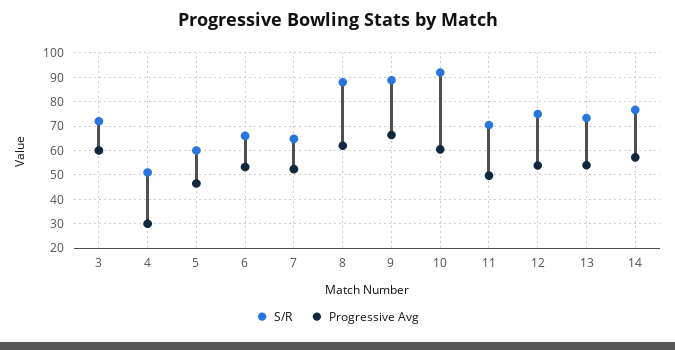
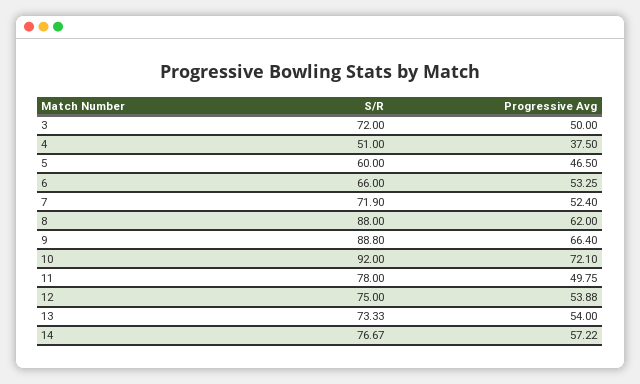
  {
    "S/R": {
      "3": 72,
      "4": 51,
      "5": 60,
      "6": 66,
-     "7": 65,
+     "7": 71.9,
      "8": 88,
      "9": 88.8,
      "10": 92,
-     "11": 70,
+     "11": 78,
      "12": 75,
      "13": 73.33,
      "14": 76.67
    },
    "Progressive Avg": {
-     "3": 60,
+     "3": 50,
-     "4": 30,
+     "4": 37.5,
      "5": 46.5,
      "6": 53.25,
      "7": 52.4,
      "8": 62,
      "9": 66.4,
-     "10": 60,
+     "10": 72.1,
      "11": 49.75,
      "12": 53.88,
      "13": 54,
      "14": 57.22
    }
  }

